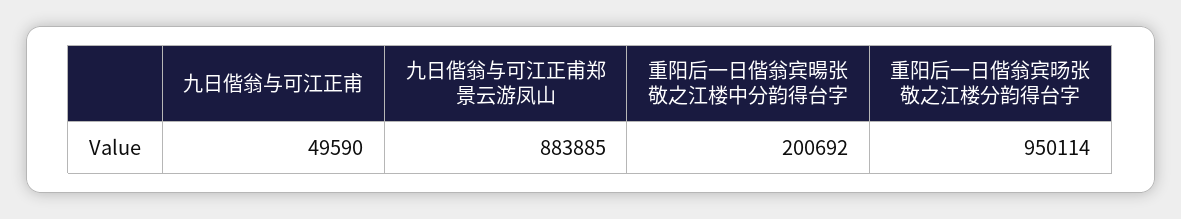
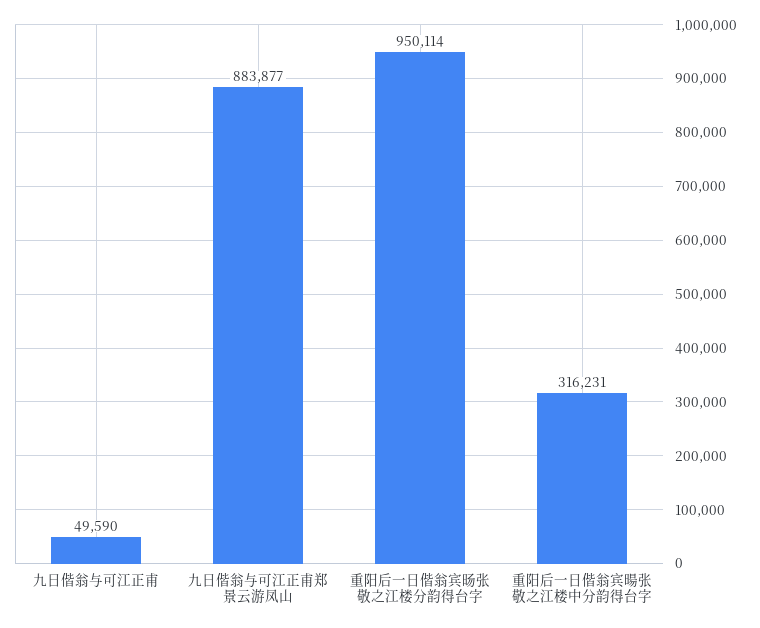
  {
    "九日偕翁与可江正甫": 49590,
-   "九日偕翁与可江正甫郑景云游凤山": 883885,
+   "九日偕翁与可江正甫郑景云游凤山": 883877,
-   "重阳后一日偕翁宾暘张敬之江楼中分韵得台字": 200692,
+   "重阳后一日偕翁宾暘张敬之江楼中分韵得台字": 316231,
    "重阳后一日偕翁宾旸张敬之江楼分韵得台字": 950114
  }

